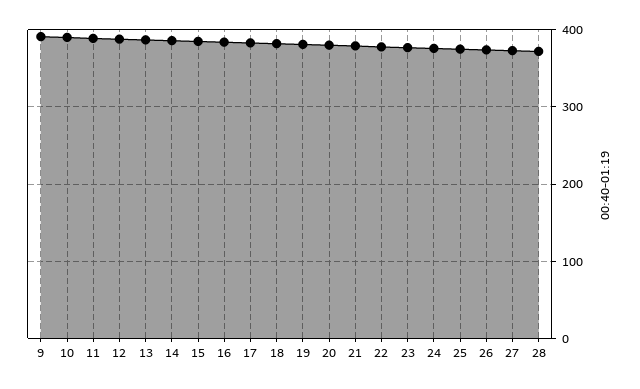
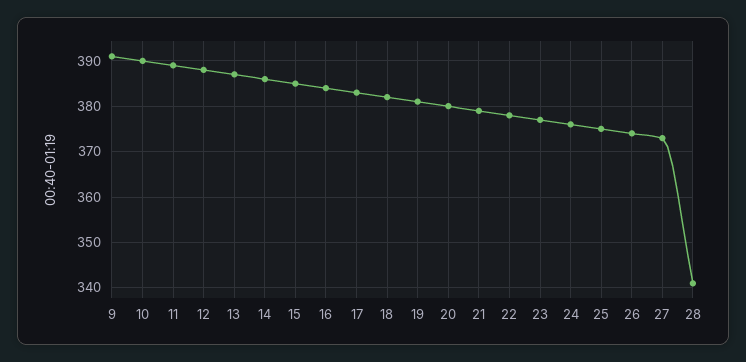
  {
    "9": 390,
    "10": 390,
    "11": 390,
    "12": 390,
    "13": 385,
    "14": 385,
    "15": 385,
    "16": 385,
    "17": 385,
    "18": 380,
    "19": 380,
    "20": 380,
    "21": 380,
    "22": 380,
    "23": 375,
    "24": 375,
    "25": 375,
    "26": 375,
    "27": 375,
-   "28": 370
+   "28": 340
  }

